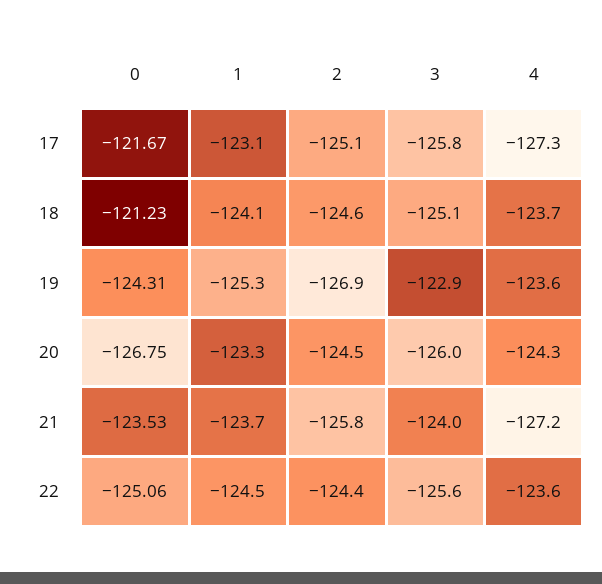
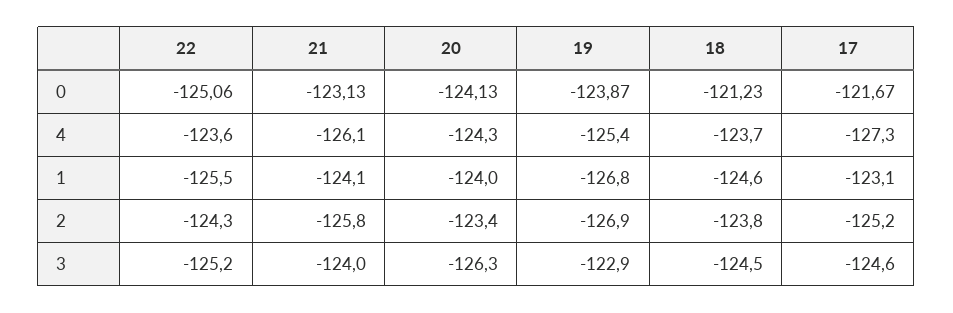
  {
    "0": {
      "17": -121.67,
      "18": -121.23,
-     "19": -124.31,
+     "19": -123.87,
-     "20": -126.75,
+     "20": -124.13,
-     "21": -123.53,
+     "21": -123.13,
      "22": -125.06
    },
    "1": {
      "17": -123.1,
-     "18": -124.1,
+     "18": -124.6,
-     "19": -125.3,
+     "19": -126.8,
-     "20": -123.3,
+     "20": -124,
-     "21": -123.7,
+     "21": -124.1,
-     "22": -124.5
+     "22": -125.5
    },
    "2": {
-     "17": -125.1,
+     "17": -125.2,
-     "18": -124.6,
+     "18": -123.8,
      "19": -126.9,
-     "20": -124.5,
+     "20": -123.4,
      "21": -125.8,
-     "22": -124.4
+     "22": -124.3
    },
    "3": {
-     "17": -125.8,
+     "17": -124.6,
-     "18": -125.1,
+     "18": -124.5,
      "19": -122.9,
-     "20": -126,
+     "20": -126.3,
      "21": -124,
-     "22": -125.6
+     "22": -125.2
    },
    "4": {
      "17": -127.3,
      "18": -123.7,
-     "19": -123.6,
+     "19": -125.4,
      "20": -124.3,
-     "21": -127.2,
+     "21": -126.1,
      "22": -123.6
    }
  }

